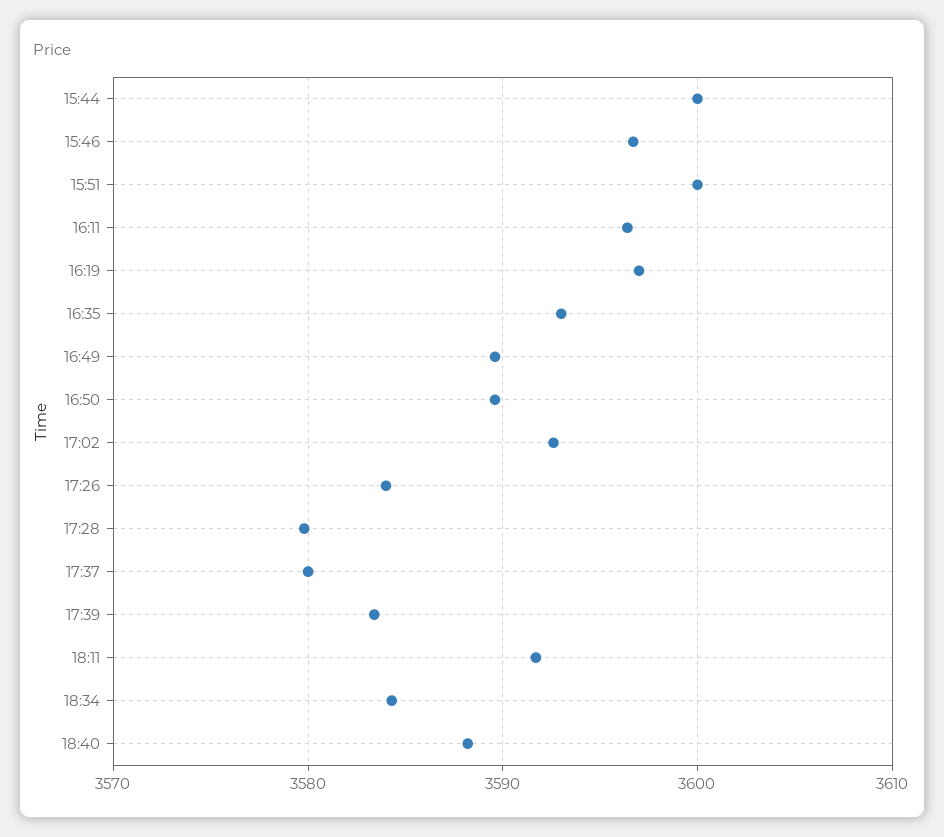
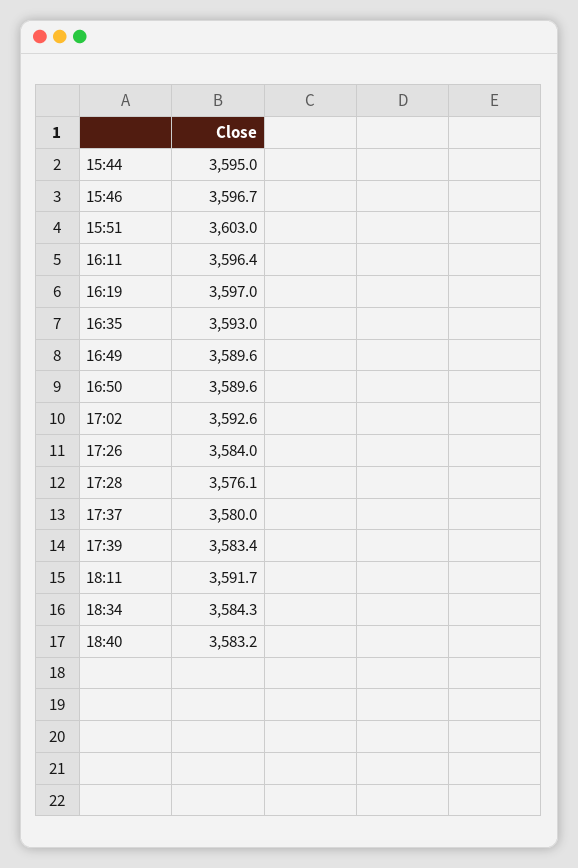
  {
-   "15:44": 3600,
+   "15:44": 3595,
    "15:46": 3596.7,
-   "15:51": 3600,
+   "15:51": 3603,
    "16:11": 3596.4,
    "16:19": 3597,
    "16:35": 3593,
    "16:49": 3589.6,
    "16:50": 3589.6,
    "17:02": 3592.6,
    "17:26": 3584,
-   "17:28": 3580,
+   "17:28": 3576.1,
    "17:37": 3580,
    "17:39": 3583.4,
    "18:11": 3591.7,
    "18:34": 3584.3,
-   "18:40": 3588
+   "18:40": 3583.2
  }

